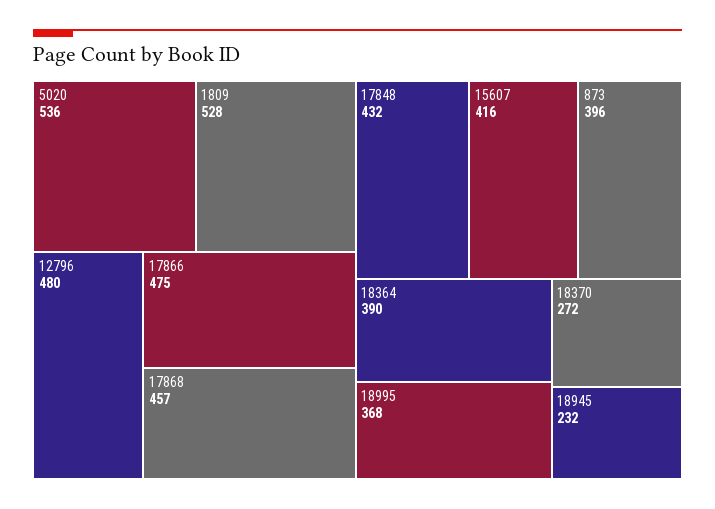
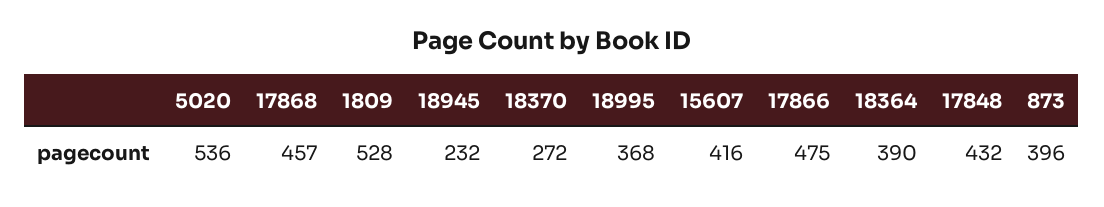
  {
    "5020": 536,
    "1809": 528,
-   "12796": 480,
    "17866": 475,
    "17868": 457,
    "17848": 432,
    "15607": 416,
    "873": 396,
    "18364": 390,
    "18995": 368,
    "18370": 272,
    "18945": 232
  }

